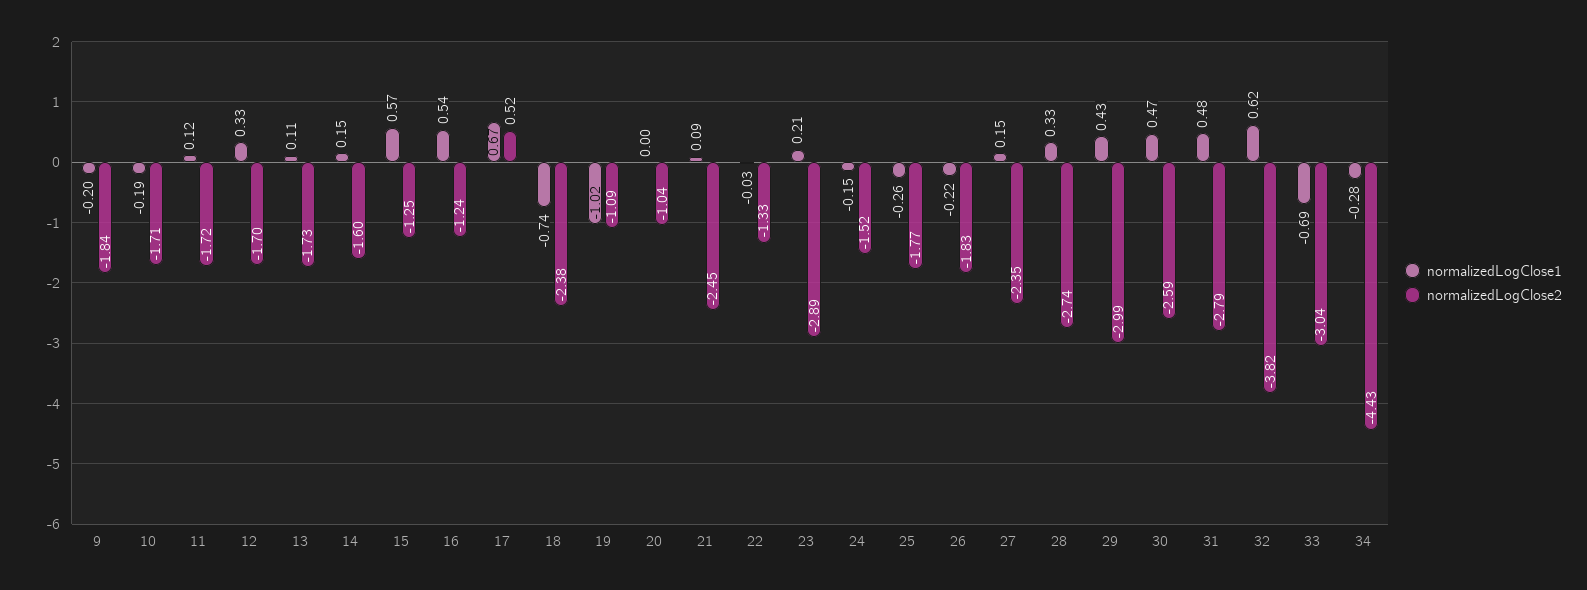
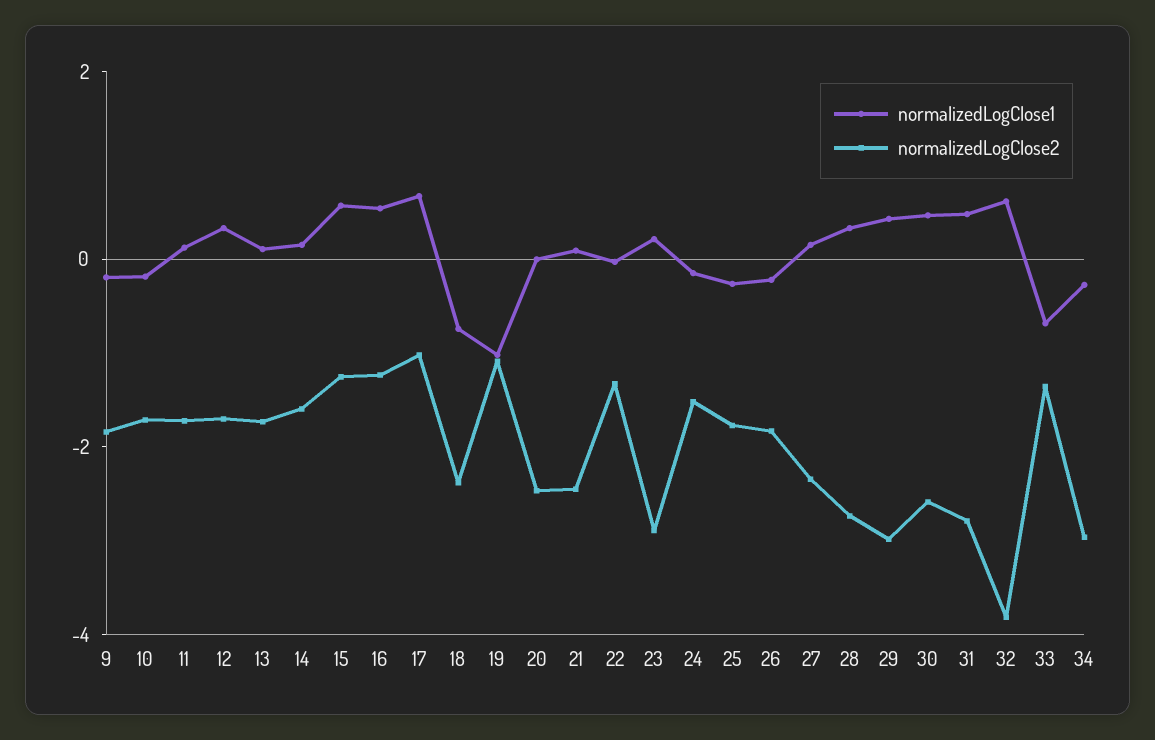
  {
    "normalizedLogClose1": {
      "9": -0.2,
      "10": -0.19,
      "11": 0.12,
      "12": 0.33,
      "13": 0.11,
      "14": 0.15,
      "15": 0.57,
      "16": 0.54,
      "17": 0.67,
      "18": -0.74,
      "19": -1.02,
      "20": 0,
      "21": 0.09,
      "22": -0.03,
      "23": 0.21,
      "24": -0.15,
      "25": -0.26,
      "26": -0.22,
      "27": 0.15,
      "28": 0.33,
      "29": 0.43,
      "30": 0.47,
      "31": 0.48,
      "32": 0.62,
      "33": -0.69,
      "34": -0.28
    },
    "normalizedLogClose2": {
      "9": -1.84,
      "10": -1.71,
      "11": -1.72,
      "12": -1.7,
      "13": -1.73,
      "14": -1.6,
      "15": -1.25,
      "16": -1.24,
-     "17": 0.52,
+     "17": -1,
      "18": -2.38,
      "19": -1.09,
-     "20": -1.04,
+     "20": -2.5,
      "21": -2.45,
      "22": -1.33,
      "23": -2.89,
      "24": -1.52,
      "25": -1.77,
      "26": -1.83,
      "27": -2.35,
      "28": -2.74,
      "29": -2.99,
      "30": -2.59,
      "31": -2.79,
      "32": -3.82,
-     "33": -3.04,
+     "33": -1.5,
-     "34": -4.43
+     "34": -3
    }
  }

